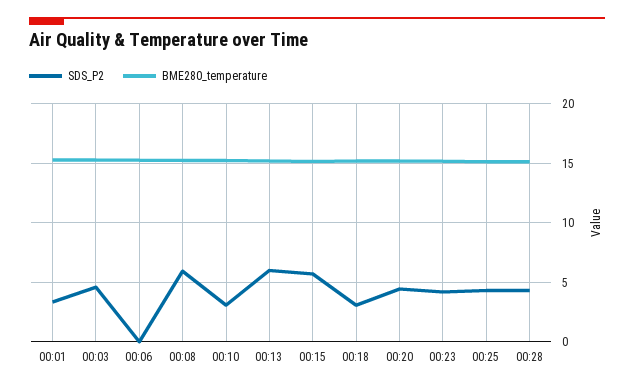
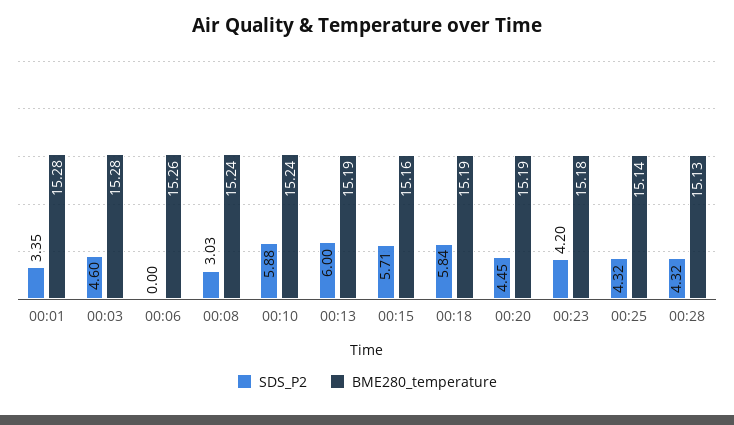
  {
    "SDS_P2": {
      "00:01": 3.35,
      "00:03": 4.6,
      "00:06": 0,
-     "00:08": 6,
+     "00:08": 3.03,
-     "00:10": 3,
+     "00:10": 5.88,
      "00:13": 6,
      "00:15": 5.71,
-     "00:18": 3,
+     "00:18": 5.84,
      "00:20": 4.45,
      "00:23": 4.2,
      "00:25": 4.32,
      "00:28": 4.32
    },
    "BME280_temperature": {
      "00:01": 15.28,
      "00:03": 15.28,
      "00:06": 15.26,
      "00:08": 15.24,
      "00:10": 15.24,
      "00:13": 15.19,
      "00:15": 15.16,
      "00:18": 15.19,
      "00:20": 15.19,
      "00:23": 15.18,
      "00:25": 15.14,
      "00:28": 15.13
    }
  }

